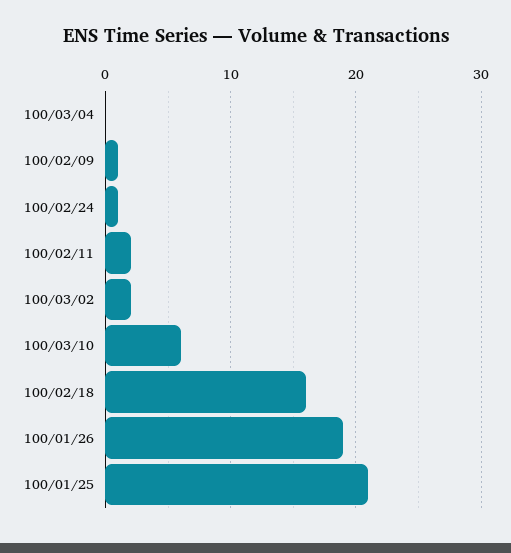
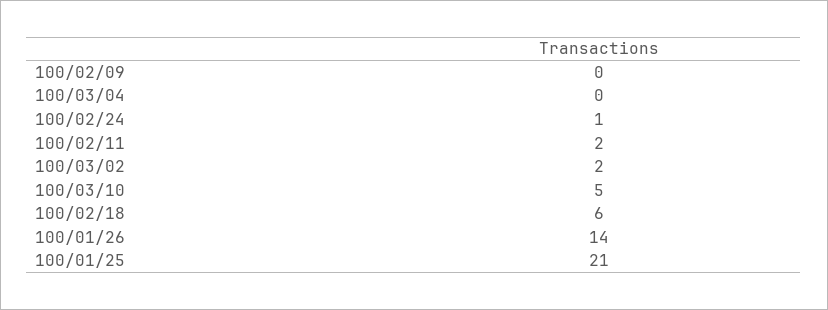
  {
    "100/03/04": 0,
-   "100/02/09": 1,
+   "100/02/09": 0,
    "100/02/24": 1,
    "100/02/11": 2,
    "100/03/02": 2,
-   "100/03/10": 6,
+   "100/03/10": 5,
-   "100/02/18": 16,
+   "100/02/18": 6,
-   "100/01/26": 19,
+   "100/01/26": 14,
    "100/01/25": 21
  }

